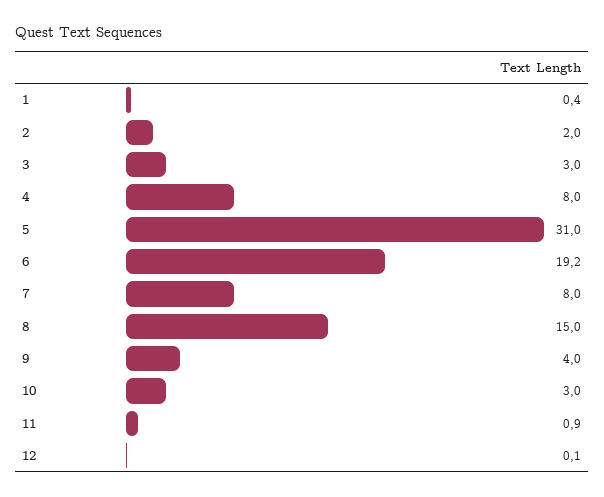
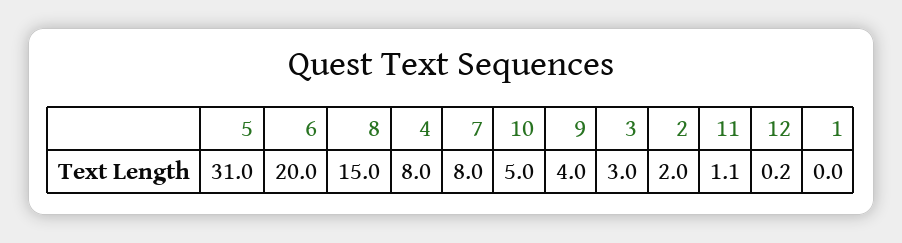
  {
-   "1": 0.4,
+   "1": 0,
    "2": 2,
    "3": 3,
    "4": 8,
    "5": 31,
-   "6": 19.2,
+   "6": 20,
    "7": 8,
    "8": 15,
    "9": 4,
-   "10": 3,
+   "10": 5,
-   "11": 0.9,
+   "11": 1.1,
-   "12": 0.1
+   "12": 0.2
  }

